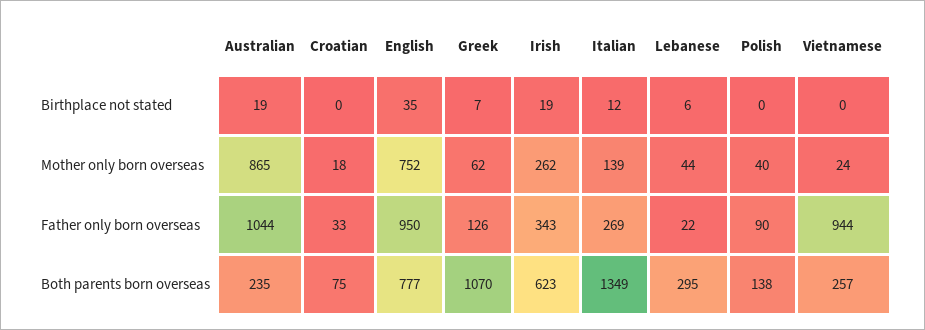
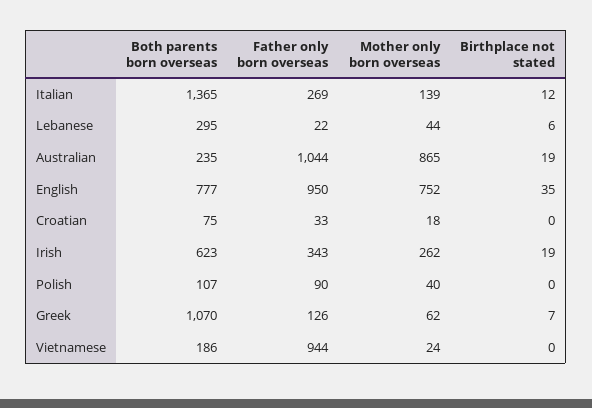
  {
    "Australian": {
      "Birthplace not stated": 19,
      "Mother only born overseas": 865,
      "Father only born overseas": 1044,
      "Both parents born overseas": 235
    },
    "Croatian": {
      "Birthplace not stated": 0,
      "Mother only born overseas": 18,
      "Father only born overseas": 33,
      "Both parents born overseas": 75
    },
    "English": {
      "Birthplace not stated": 35,
      "Mother only born overseas": 752,
      "Father only born overseas": 950,
      "Both parents born overseas": 777
    },
    "Greek": {
      "Birthplace not stated": 7,
      "Mother only born overseas": 62,
      "Father only born overseas": 126,
      "Both parents born overseas": 1070
    },
    "Irish": {
      "Birthplace not stated": 19,
      "Mother only born overseas": 262,
      "Father only born overseas": 343,
      "Both parents born overseas": 623
    },
    "Italian": {
      "Birthplace not stated": 12,
      "Mother only born overseas": 139,
      "Father only born overseas": 269,
-     "Both parents born overseas": 1349
+     "Both parents born overseas": 1365
    },
    "Lebanese": {
      "Birthplace not stated": 6,
      "Mother only born overseas": 44,
      "Father only born overseas": 22,
      "Both parents born overseas": 295
    },
    "Polish": {
      "Birthplace not stated": 0,
      "Mother only born overseas": 40,
      "Father only born overseas": 90,
-     "Both parents born overseas": 138
+     "Both parents born overseas": 107
    },
    "Vietnamese": {
      "Birthplace not stated": 0,
      "Mother only born overseas": 24,
      "Father only born overseas": 944,
-     "Both parents born overseas": 257
+     "Both parents born overseas": 186
    }
  }

